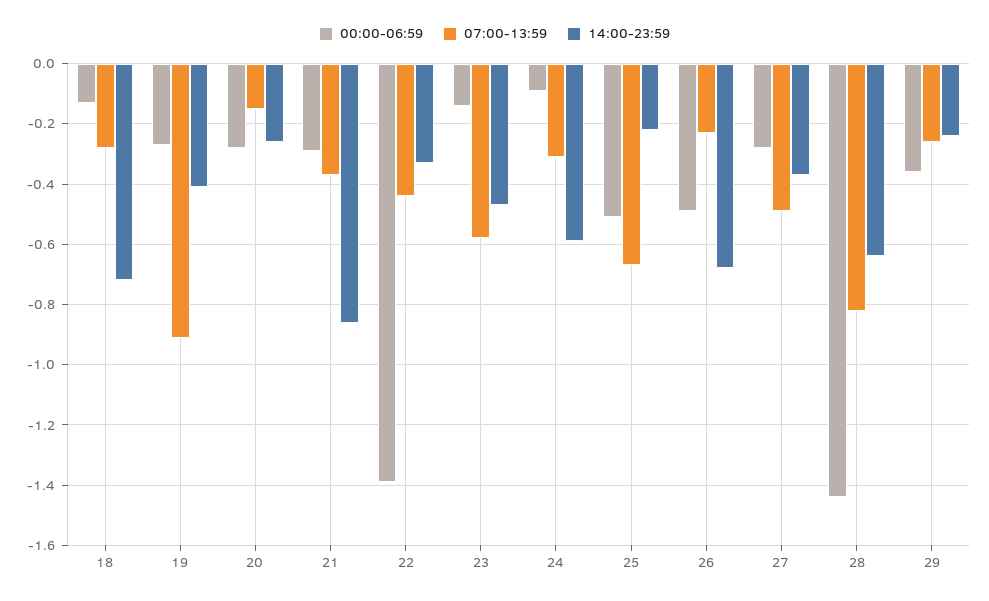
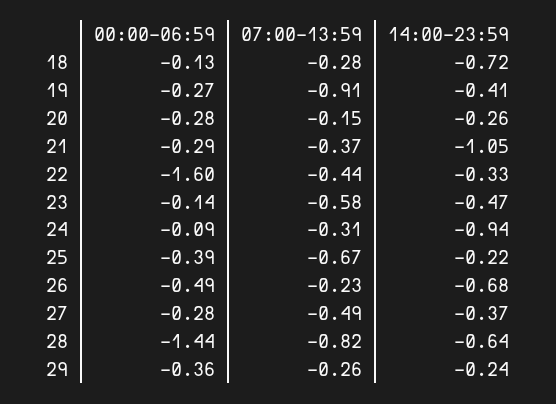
  {
    "00:00-06:59": {
      "18": -0.13,
      "19": -0.27,
      "20": -0.28,
      "21": -0.29,
-     "22": -1.4,
+     "22": -1.6,
      "23": -0.14,
      "24": -0.09,
-     "25": -0.5,
+     "25": -0.39,
      "26": -0.49,
      "27": -0.28,
      "28": -1.44,
      "29": -0.36
    },
    "07:00-13:59": {
      "18": -0.28,
      "19": -0.91,
      "20": -0.15,
      "21": -0.37,
      "22": -0.44,
      "23": -0.58,
      "24": -0.31,
      "25": -0.67,
      "26": -0.23,
      "27": -0.49,
      "28": -0.82,
      "29": -0.26
    },
    "14:00-23:59": {
      "18": -0.72,
      "19": -0.41,
      "20": -0.26,
-     "21": -0.85,
+     "21": -1.05,
      "22": -0.33,
      "23": -0.47,
-     "24": -0.6,
+     "24": -0.94,
      "25": -0.22,
      "26": -0.68,
      "27": -0.37,
      "28": -0.64,
      "29": -0.24
    }
  }

